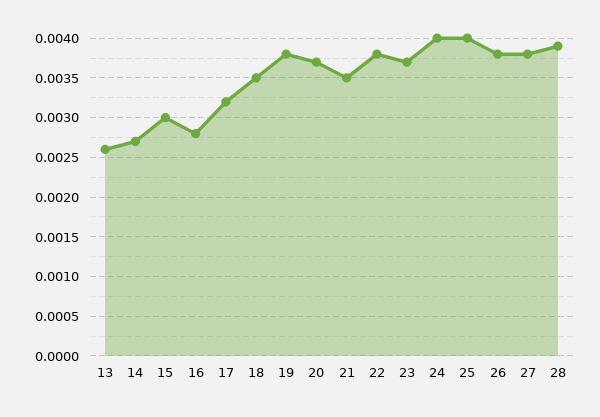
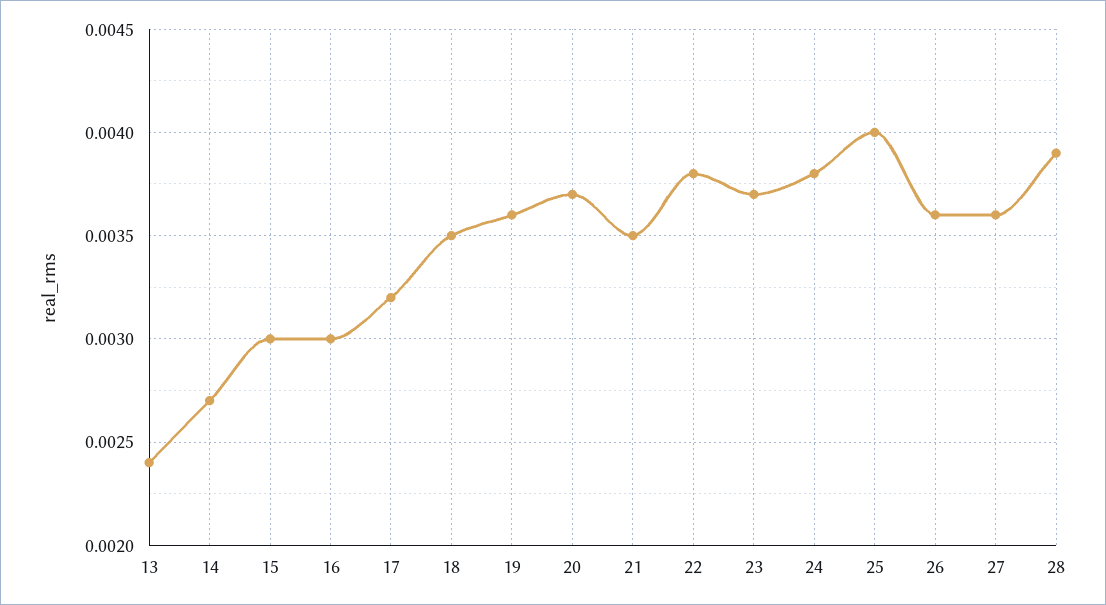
  {
-   "13": 0.0026,
+   "13": 0.0024,
    "14": 0.0027,
    "15": 0.003,
-   "16": 0.0028,
+   "16": 0.003,
    "17": 0.0032,
    "18": 0.0035,
-   "19": 0.0038,
+   "19": 0.0036,
    "20": 0.0037,
    "21": 0.0035,
    "22": 0.0038,
    "23": 0.0037,
-   "24": 0.004,
+   "24": 0.0038,
    "25": 0.004,
-   "26": 0.0038,
+   "26": 0.0036,
-   "27": 0.0038,
+   "27": 0.0036,
    "28": 0.0039
  }

